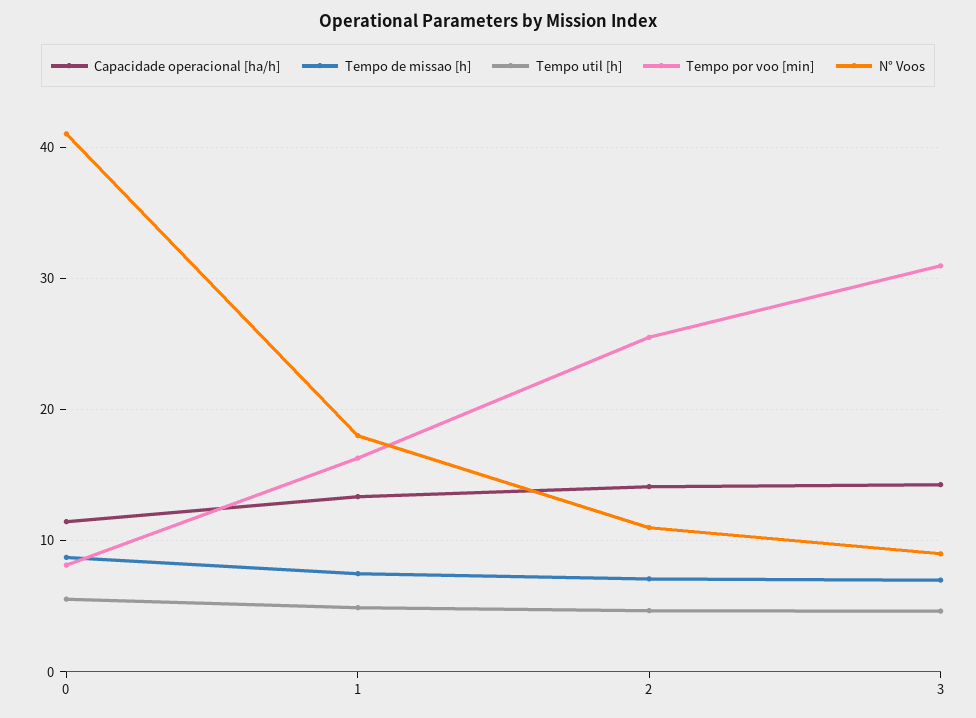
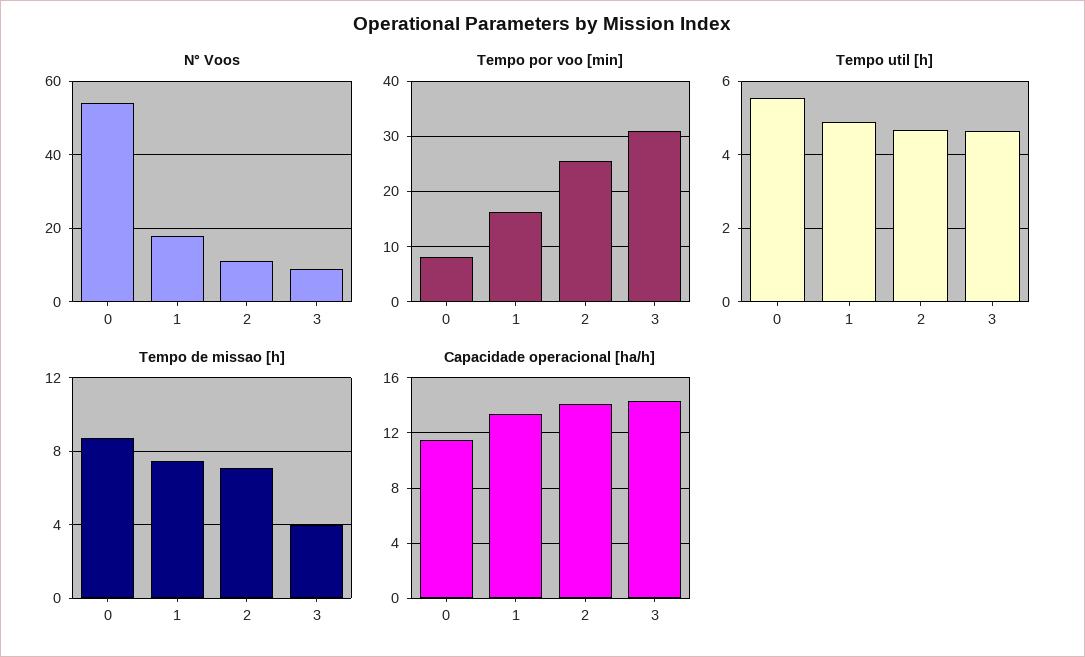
  {
    "Capacidade operacional [ha/h]": {
      "0": 11.5,
      "1": 13.5,
      "2": 14,
      "3": 14.5
    },
    "Tempo de missao [h]": {
      "0": 8.5,
      "1": 7.5,
      "2": 7,
-     "3": 7
+     "3": 4
    },
    "Tempo util [h]": {
      "0": 5.6,
      "1": 4.8,
      "2": 4.6,
      "3": 4.6
    },
    "Tempo por voo [min]": {
      "0": 8,
      "1": 16,
      "2": 25,
      "3": 31
    },
    "N° Voos": {
-     "0": 41,
+     "0": 55,
      "1": 18,
      "2": 11,
      "3": 9
    }
  }

